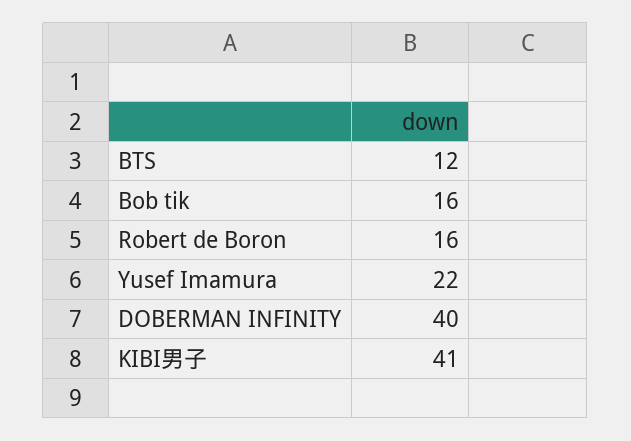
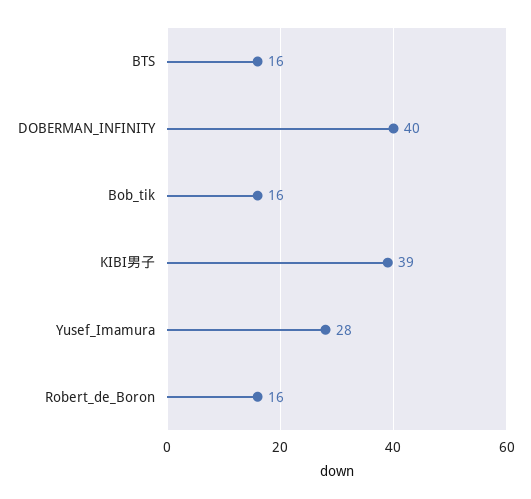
  {
-   "BTS": 12,
+   "BTS": 16,
    "Bob tik": 16,
    "Robert de Boron": 16,
-   "Yusef Imamura": 22,
+   "Yusef Imamura": 28,
    "DOBERMAN INFINITY": 40,
-   "KIBI男子": 41
+   "KIBI男子": 39
  }

